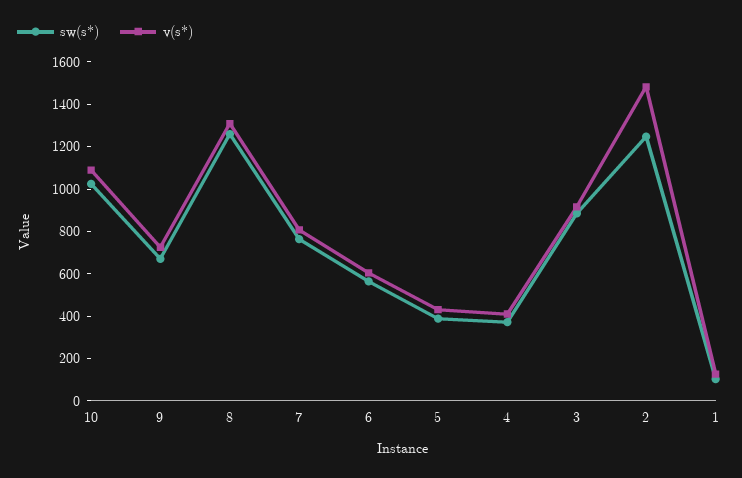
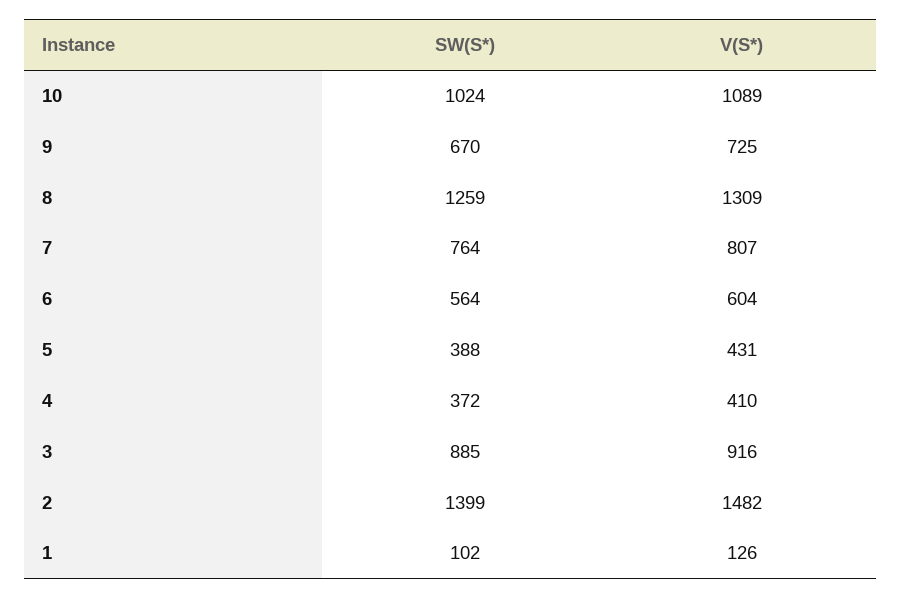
  {
    "sw(s*)": {
      "10": 1024,
      "9": 670,
      "8": 1259,
      "7": 764,
      "6": 564,
      "5": 388,
      "4": 372,
      "3": 885,
-     "2": 1250,
+     "2": 1399,
      "1": 102
    },
    "v(s*)": {
      "10": 1089,
      "9": 725,
      "8": 1309,
      "7": 807,
      "6": 604,
      "5": 431,
      "4": 410,
      "3": 916,
      "2": 1482,
      "1": 126
    }
  }

